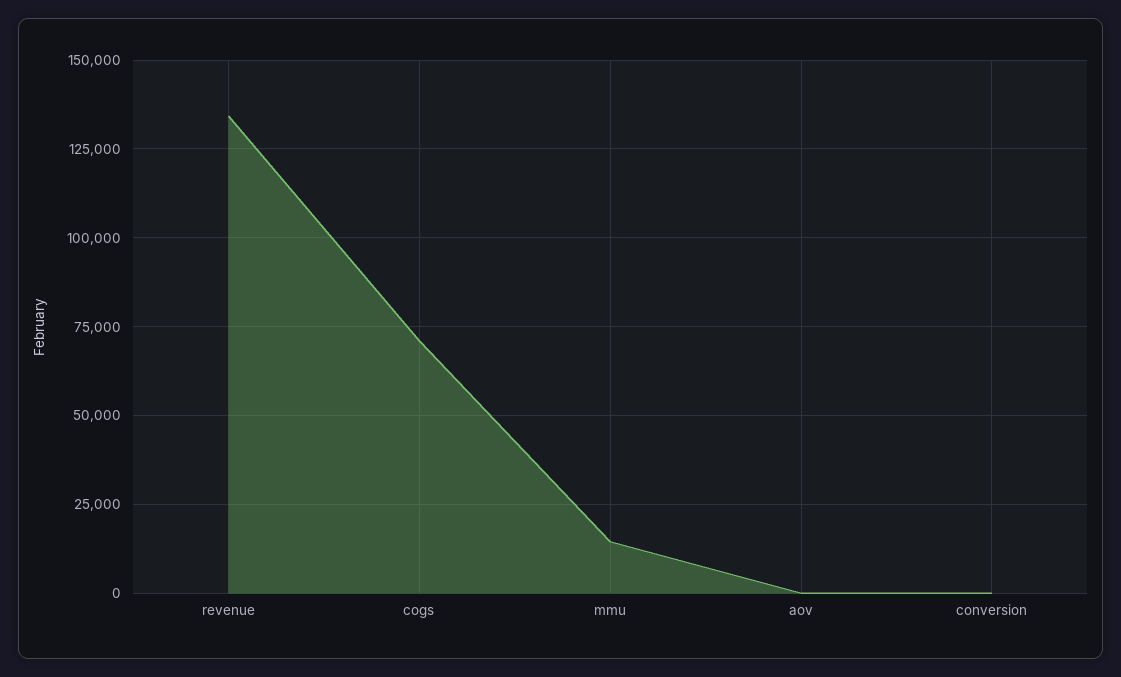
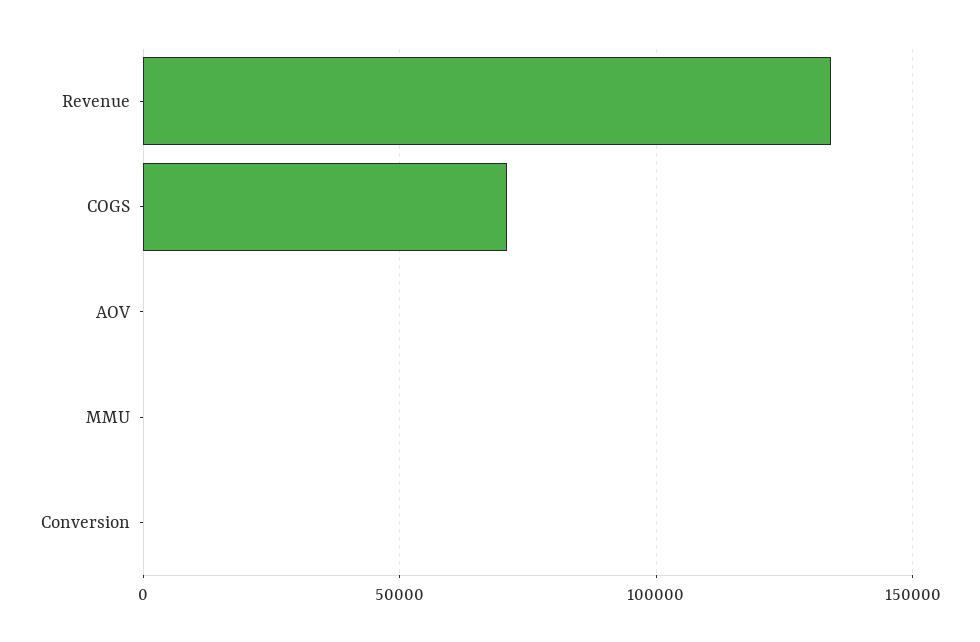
  {
    "revenue": 135000,
    "cogs": 70000,
-   "mmu": 15000,
+   "mmu": 0,
    "aov": 0,
    "conversion": 0
  }

